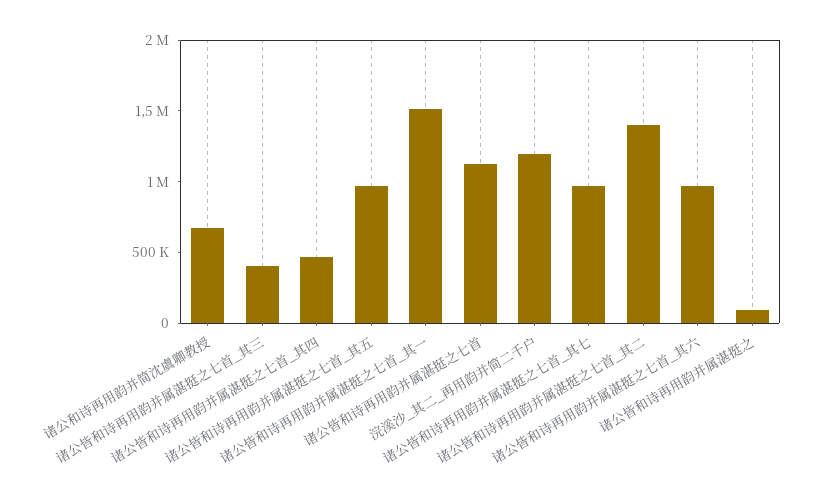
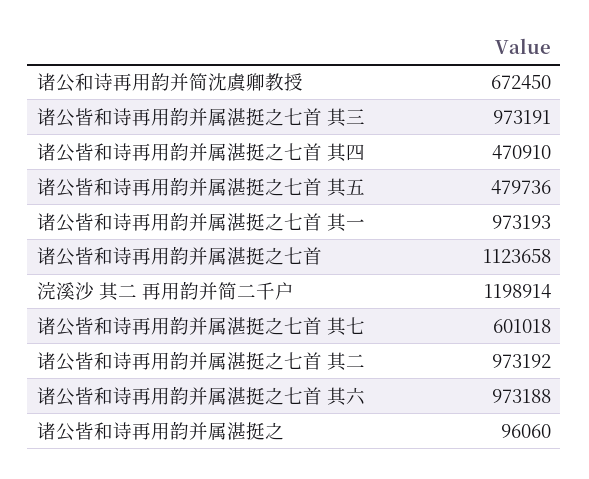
  {
    "诸公和诗再用韵并简沈虞卿教授": 672450,
-   "诸公皆和诗再用韵并属湛挺之七首_其三": 400000,
+   "诸公皆和诗再用韵并属湛挺之七首_其三": 973191,
    "诸公皆和诗再用韵并属湛挺之七首_其四": 470910,
-   "诸公皆和诗再用韵并属湛挺之七首_其五": 1000000,
+   "诸公皆和诗再用韵并属湛挺之七首_其五": 479736,
-   "诸公皆和诗再用韵并属湛挺之七首_其一": 1500000,
+   "诸公皆和诗再用韵并属湛挺之七首_其一": 973193,
    "诸公皆和诗再用韵并属湛挺之七首": 1123658,
    "浣溪沙_其二_再用韵并简二千户": 1198914,
-   "诸公皆和诗再用韵并属湛挺之七首_其七": 1000000,
+   "诸公皆和诗再用韵并属湛挺之七首_其七": 601018,
-   "诸公皆和诗再用韵并属湛挺之七首_其二": 1400000,
+   "诸公皆和诗再用韵并属湛挺之七首_其二": 973192,
    "诸公皆和诗再用韵并属湛挺之七首_其六": 973188,
    "诸公皆和诗再用韵并属湛挺之": 96060
  }

